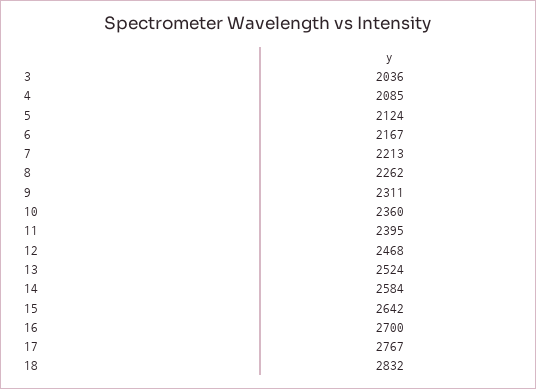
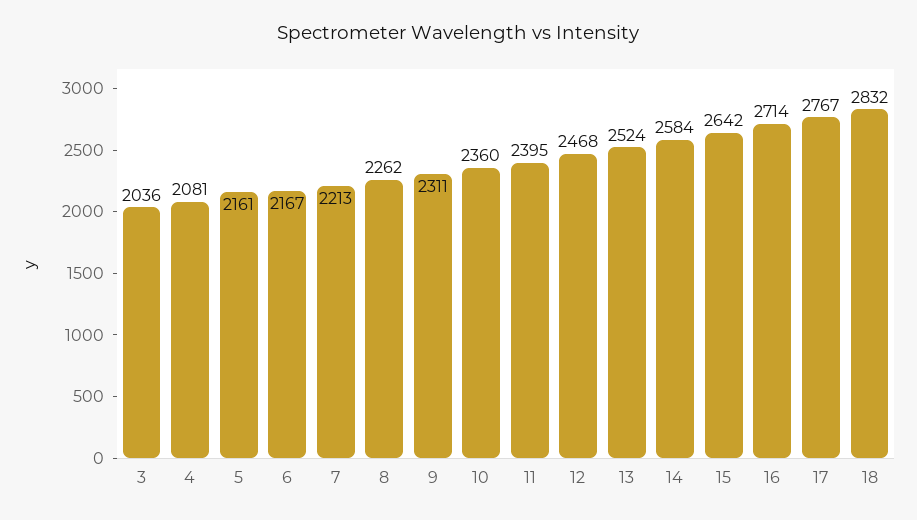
  {
    "3": 2036,
-   "4": 2085,
+   "4": 2081,
-   "5": 2124,
+   "5": 2161,
    "6": 2167,
    "7": 2213,
    "8": 2262,
    "9": 2311,
    "10": 2360,
    "11": 2395,
    "12": 2468,
    "13": 2524,
    "14": 2584,
    "15": 2642,
-   "16": 2700,
+   "16": 2714,
    "17": 2767,
    "18": 2832
  }

